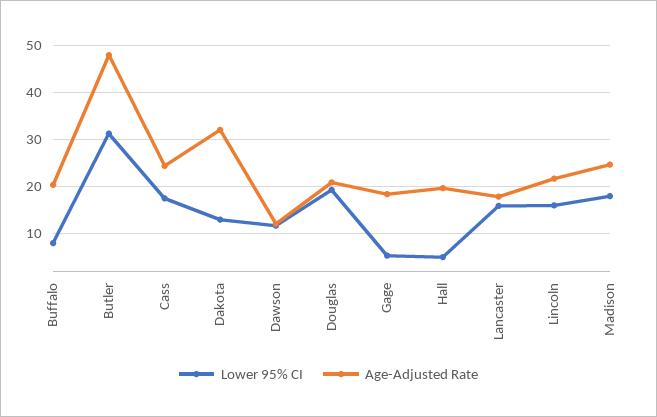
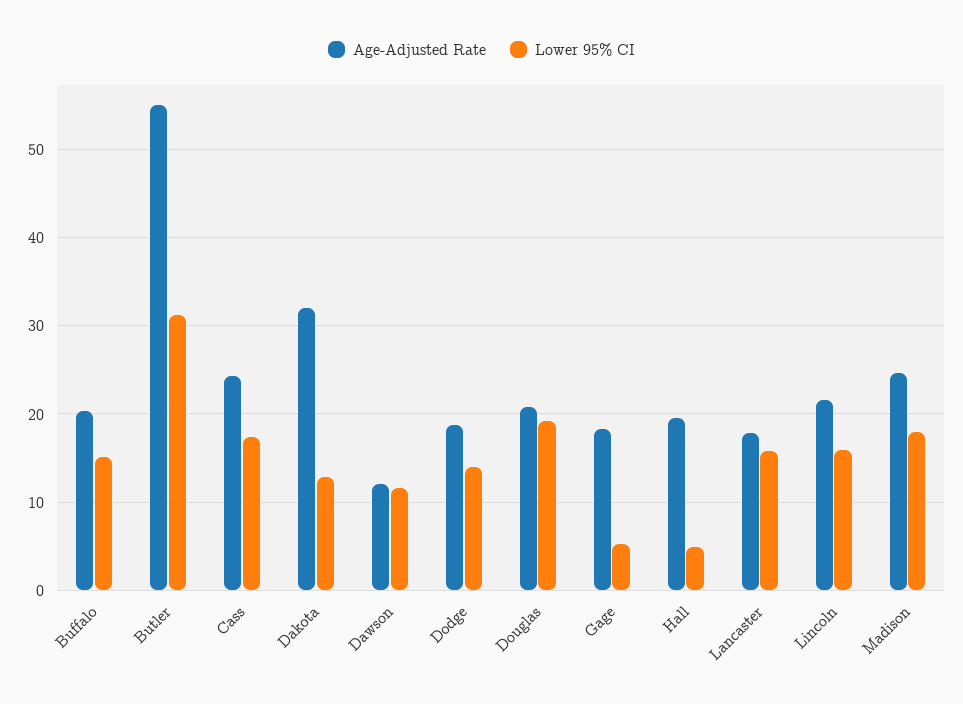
  {
    "Lower 95% CI": {
-     "Buffalo": 8,
+     "Buffalo": 15,
      "Butler": 31,
      "Cass": 17,
      "Dakota": 13,
      "Dawson": 12,
      "Douglas": 19,
      "Gage": 5,
      "Hall": 5,
      "Lancaster": 16,
      "Lincoln": 16,
-     "Madison": 18
+     "Madison": 18,
+     "Dodge": 14
    },
    "Age-Adjusted Rate": {
      "Buffalo": 20,
-     "Butler": 48,
+     "Butler": 55,
      "Cass": 24,
      "Dakota": 32,
      "Dawson": 12,
      "Douglas": 21,
      "Gage": 18,
      "Hall": 20,
      "Lancaster": 18,
      "Lincoln": 22,
-     "Madison": 25
+     "Madison": 25,
+     "Dodge": 19
    }
  }

